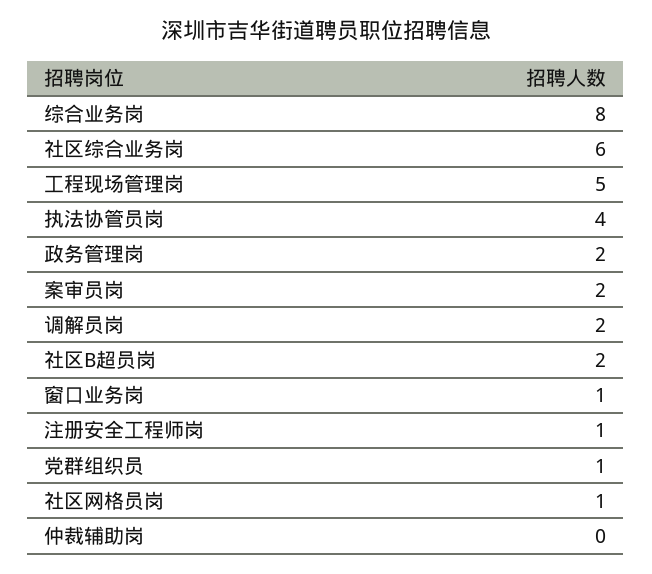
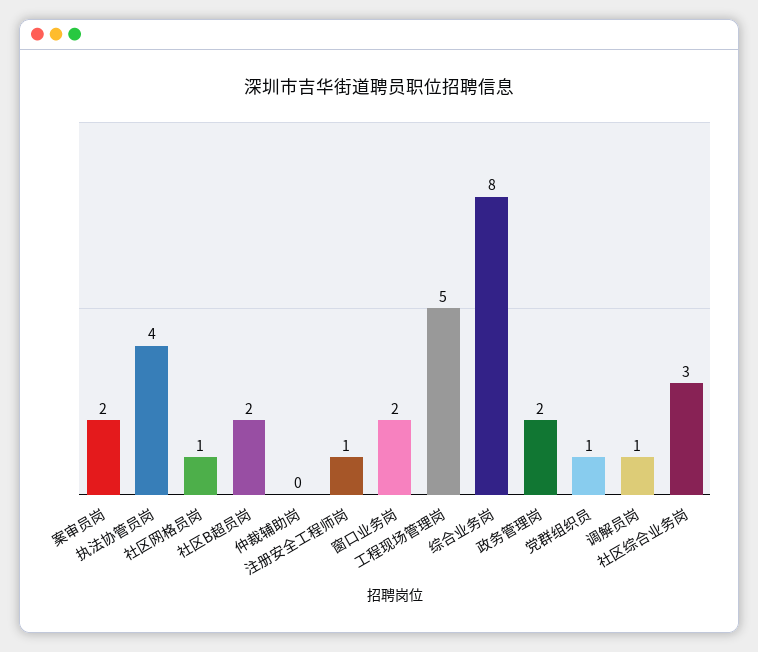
  {
    "综合业务岗": 8,
-   "社区综合业务岗": 6,
+   "社区综合业务岗": 3,
    "工程现场管理岗": 5,
    "执法协管员岗": 4,
    "政务管理岗": 2,
    "案审员岗": 2,
-   "调解员岗": 2,
+   "调解员岗": 1,
    "社区B超员岗": 2,
-   "窗口业务岗": 1,
+   "窗口业务岗": 2,
    "注册安全工程师岗": 1,
    "党群组织员": 1,
    "社区网格员岗": 1,
    "仲裁辅助岗": 0
  }

